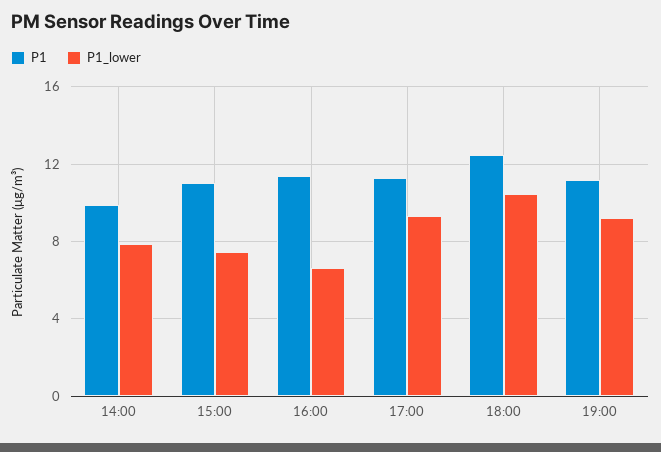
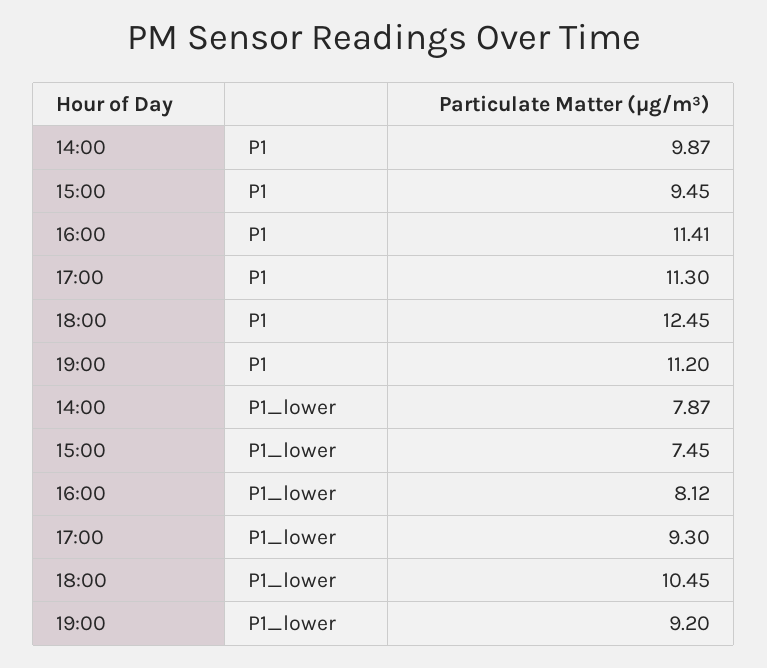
  {
    "P1": {
      "14:00": 9.87,
-     "15:00": 11,
+     "15:00": 9.45,
      "16:00": 11.41,
      "17:00": 11.3,
      "18:00": 12.45,
      "19:00": 11.2
    },
    "P1_lower": {
      "14:00": 7.87,
      "15:00": 7.45,
-     "16:00": 6.5,
+     "16:00": 8.12,
      "17:00": 9.3,
      "18:00": 10.45,
      "19:00": 9.2
    }
  }

